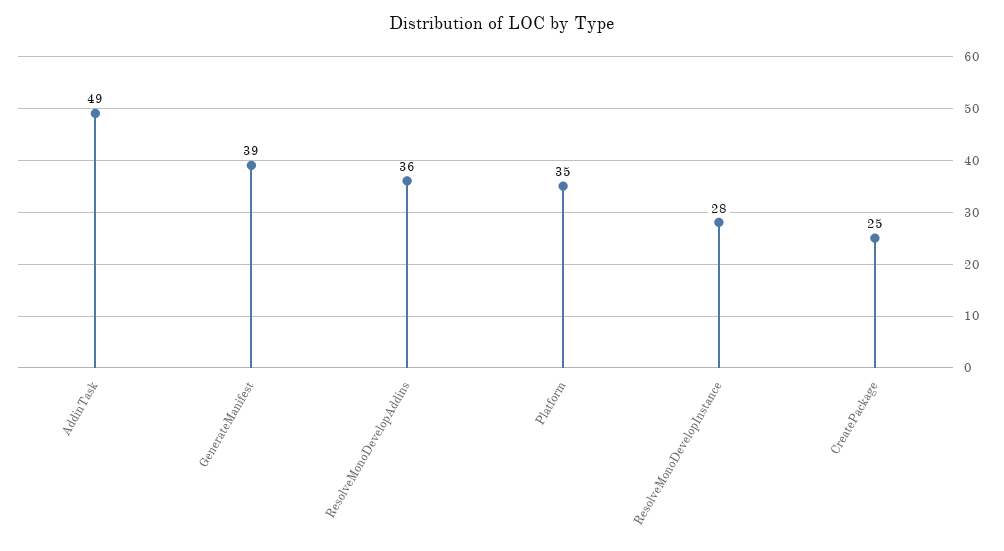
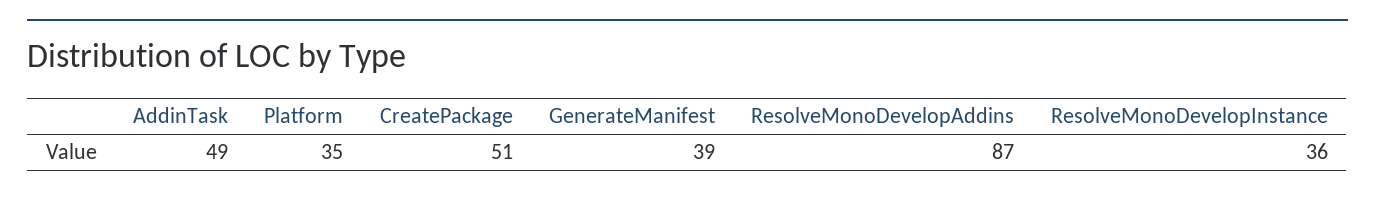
  {
    "AddinTask": 49,
    "GenerateManifest": 39,
-   "ResolveMonoDevelopAddins": 36,
+   "ResolveMonoDevelopAddins": 87,
    "Platform": 35,
-   "ResolveMonoDevelopInstance": 28,
+   "ResolveMonoDevelopInstance": 36,
-   "CreatePackage": 25
+   "CreatePackage": 51
  }

